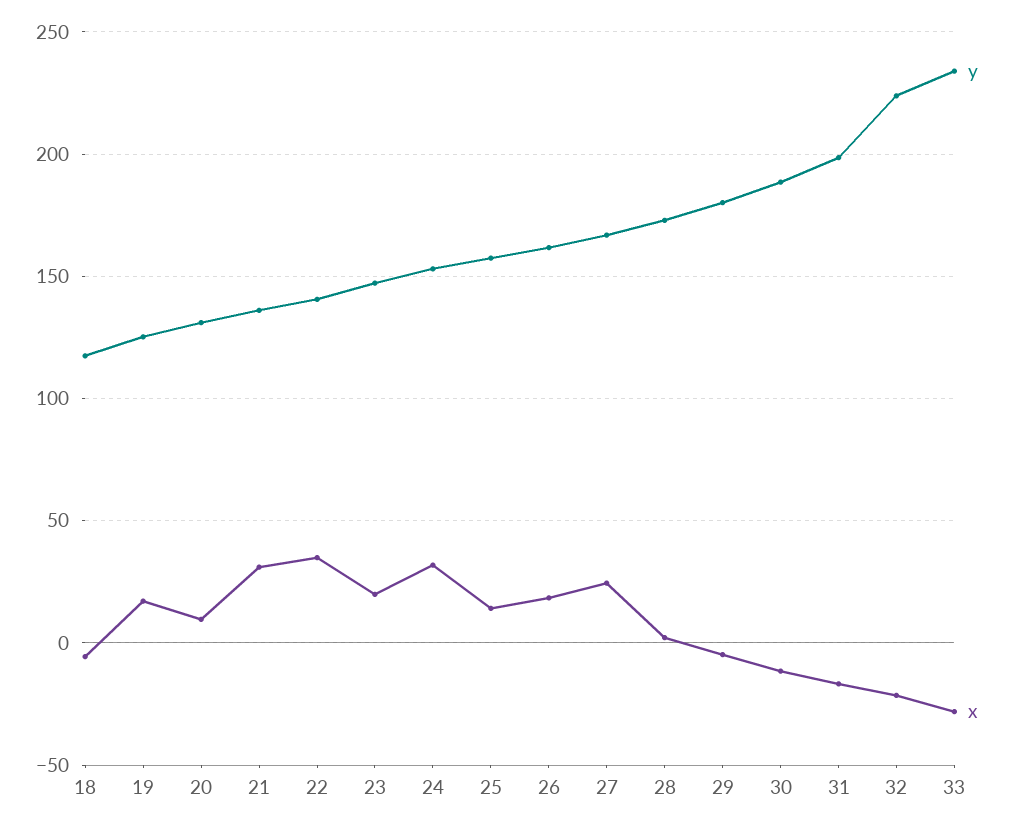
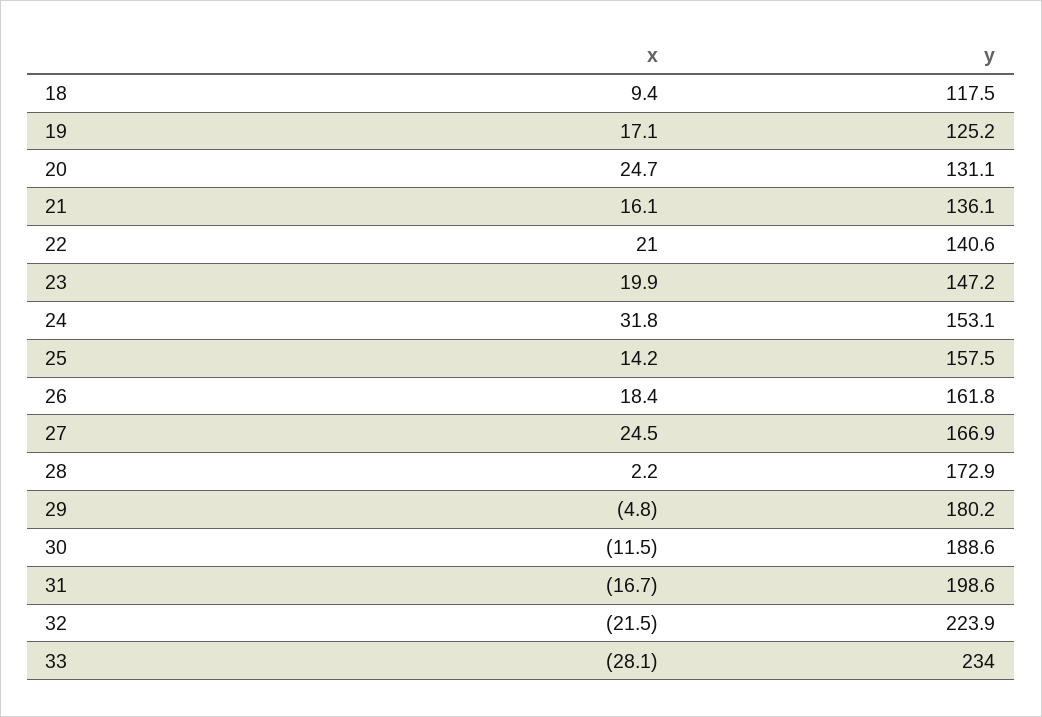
  {
    "y": {
      "18": 117.5,
      "19": 125.2,
      "20": 131.1,
      "21": 136.1,
      "22": 140.6,
      "23": 147.2,
      "24": 153.1,
      "25": 157.5,
      "26": 161.8,
      "27": 166.9,
      "28": 172.9,
      "29": 180.2,
      "30": 188.6,
      "31": 198.6,
      "32": 223.9,
      "33": 234
    },
    "x": {
-     "18": -5,
+     "18": 9.4,
      "19": 17.1,
-     "20": 10,
+     "20": 24.7,
-     "21": 30,
+     "21": 16.1,
-     "22": 35,
+     "22": 21,
      "23": 19.9,
      "24": 31.8,
      "25": 14.2,
      "26": 18.4,
      "27": 24.5,
      "28": 2.2,
      "29": -4.8,
      "30": -11.5,
      "31": -16.7,
      "32": -21.5,
      "33": -28.1
    }
  }

